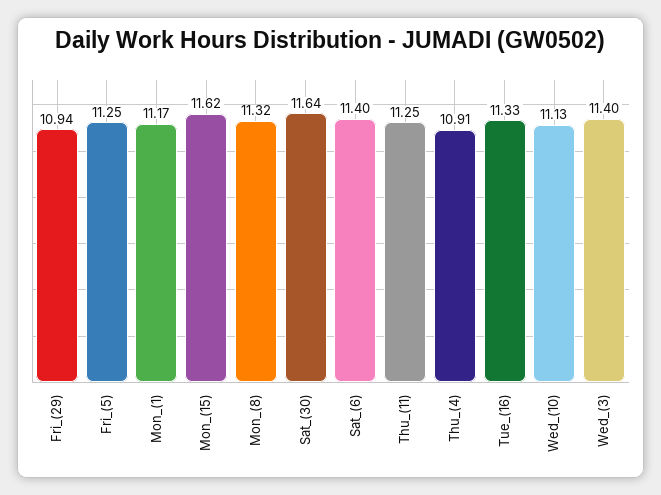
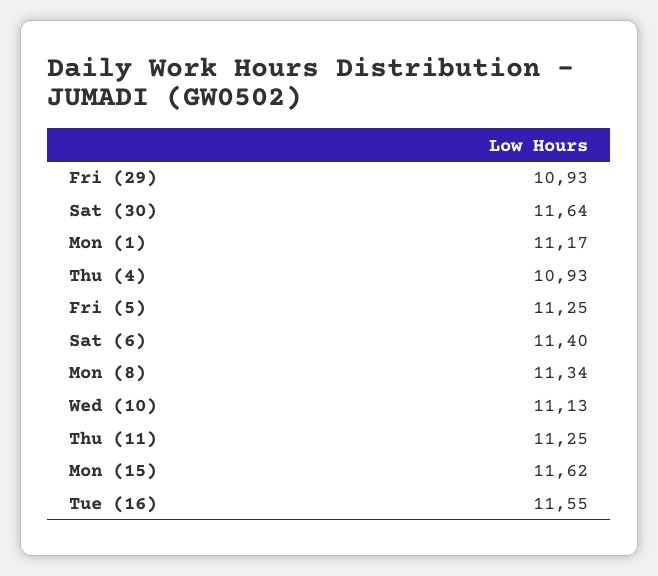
  {
-   "Fri_(29)": 10.94,
+   "Fri_(29)": 10.93,
    "Fri_(5)": 11.25,
    "Mon_(1)": 11.17,
    "Mon_(15)": 11.62,
-   "Mon_(8)": 11.32,
+   "Mon_(8)": 11.34,
    "Sat_(30)": 11.64,
    "Sat_(6)": 11.4,
    "Thu_(11)": 11.25,
-   "Thu_(4)": 10.91,
+   "Thu_(4)": 10.93,
-   "Tue_(16)": 11.33,
+   "Tue_(16)": 11.55,
-   "Wed_(10)": 11.13,
+   "Wed_(10)": 11.13
-   "Wed_(3)": 11.4
  }

